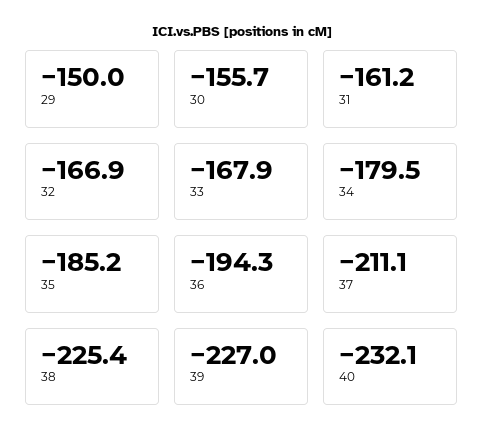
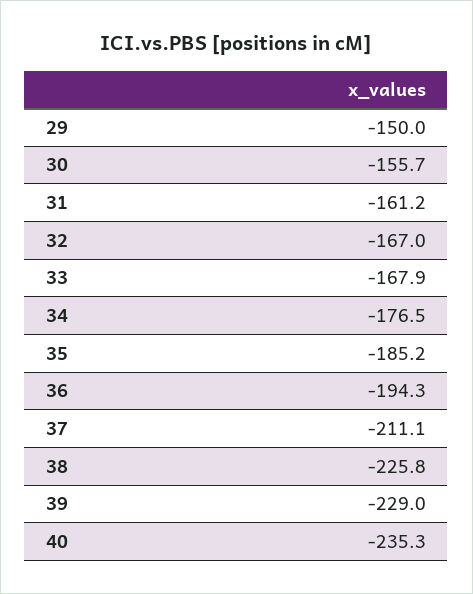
  {
    "29": -150,
    "30": -155.7,
    "31": -161.2,
-   "32": -166.9,
+   "32": -167,
    "33": -167.9,
-   "34": -179.5,
+   "34": -176.5,
    "35": -185.2,
    "36": -194.3,
    "37": -211.1,
-   "38": -225.4,
+   "38": -225.8,
-   "39": -227,
+   "39": -229,
-   "40": -232.1
+   "40": -235.3
  }

